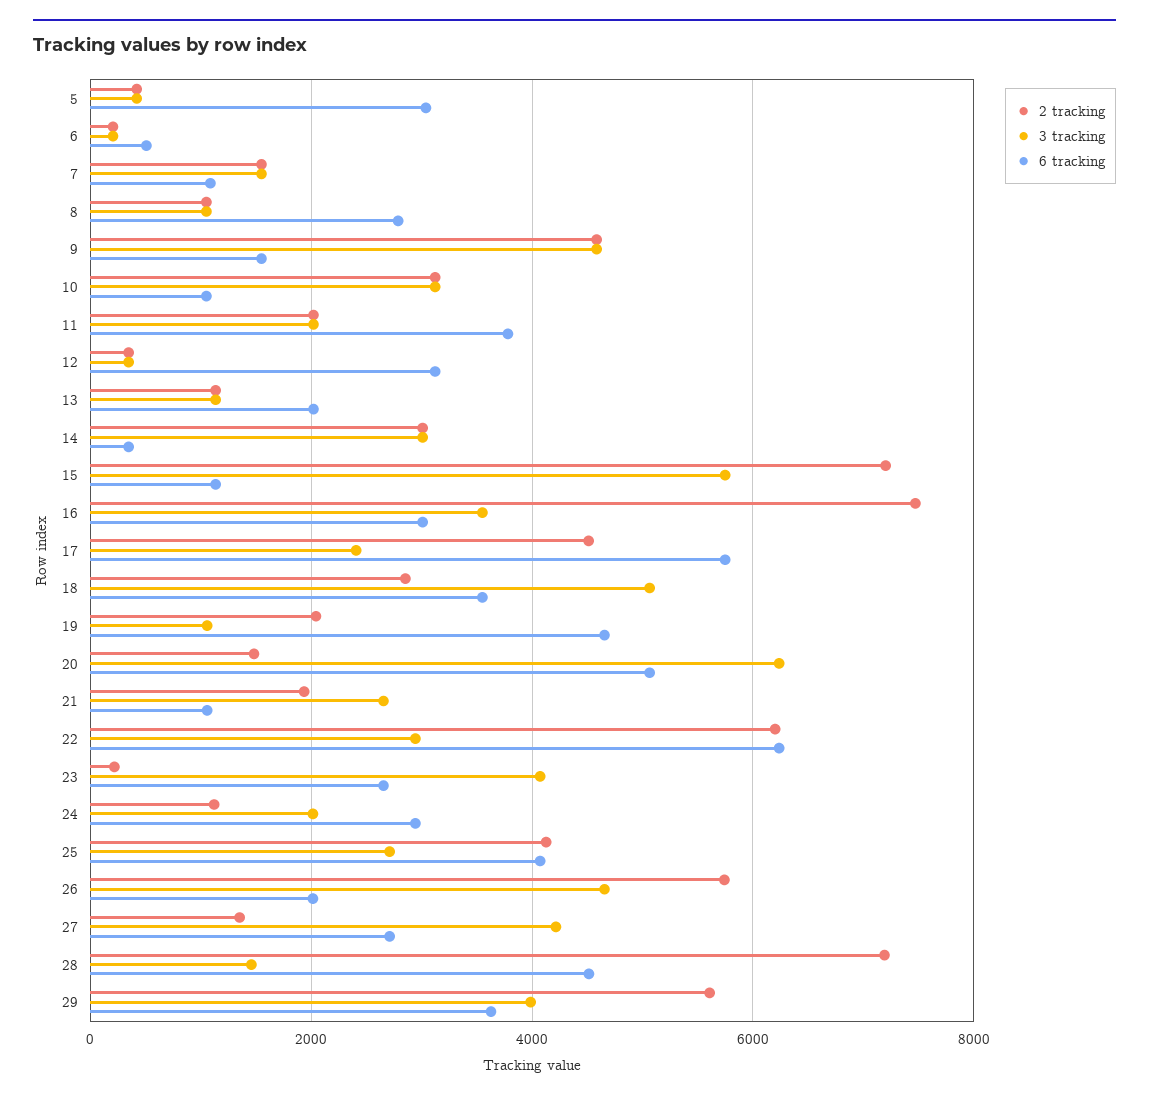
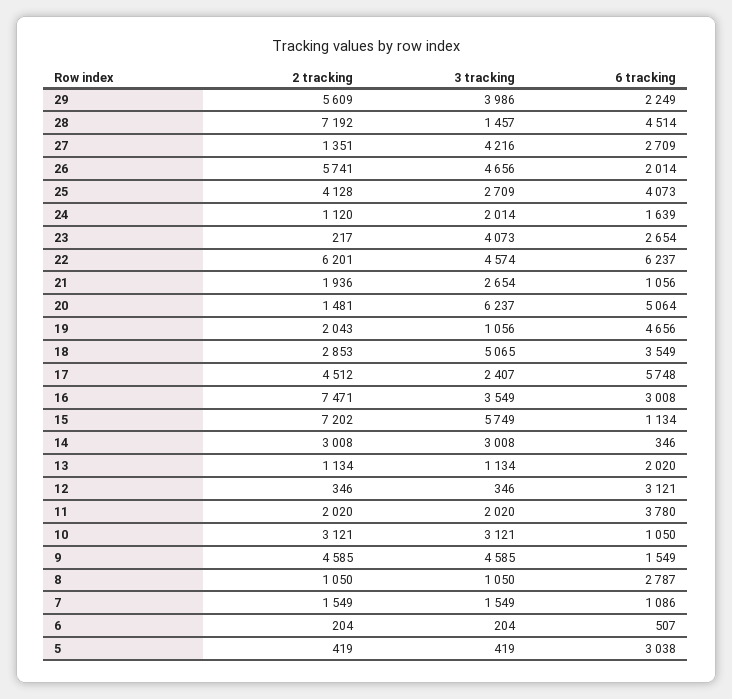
  {
    "2 tracking": {
      "5": 419,
      "6": 204,
      "7": 1549,
      "8": 1050,
      "9": 4585,
      "10": 3121,
      "11": 2020,
      "12": 346,
      "13": 1134,
      "14": 3008,
      "15": 7202,
      "16": 7471,
      "17": 4512,
      "18": 2853,
      "19": 2043,
      "20": 1481,
      "21": 1936,
      "22": 6201,
      "23": 217,
      "24": 1120,
      "25": 4128,
      "26": 5741,
      "27": 1351,
      "28": 7192,
      "29": 5609
    },
    "3 tracking": {
      "5": 419,
      "6": 204,
      "7": 1549,
      "8": 1050,
      "9": 4585,
      "10": 3121,
      "11": 2020,
      "12": 346,
      "13": 1134,
      "14": 3008,
      "15": 5749,
      "16": 3549,
      "17": 2407,
      "18": 5065,
      "19": 1056,
      "20": 6237,
      "21": 2654,
-     "22": 3000,
+     "22": 4574,
      "23": 4073,
      "24": 2014,
      "25": 2709,
      "26": 4656,
      "27": 4216,
      "28": 1457,
      "29": 3986
    },
    "6 tracking": {
      "5": 3038,
      "6": 507,
      "7": 1086,
      "8": 2787,
      "9": 1549,
      "10": 1050,
      "11": 3780,
      "12": 3121,
      "13": 2020,
      "14": 346,
      "15": 1134,
      "16": 3008,
      "17": 5748,
      "18": 3549,
      "19": 4656,
      "20": 5064,
      "21": 1056,
      "22": 6237,
      "23": 2654,
-     "24": 3000,
+     "24": 1639,
      "25": 4073,
      "26": 2014,
      "27": 2709,
      "28": 4514,
-     "29": 3600
+     "29": 2249
    }
  }

